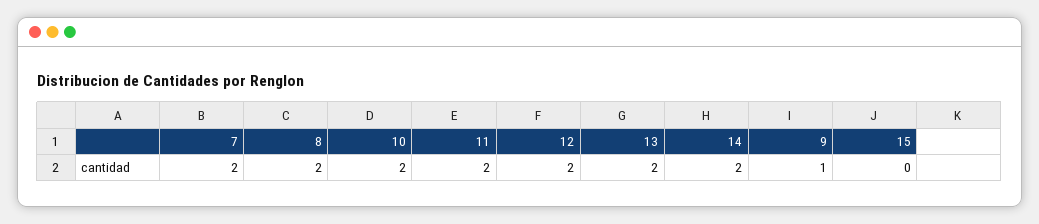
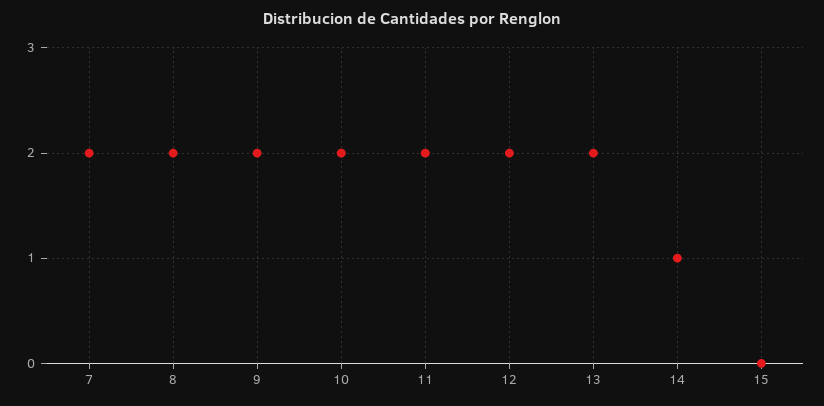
  {
    "7": 2,
    "8": 2,
    "10": 2,
    "11": 2,
    "12": 2,
    "13": 2,
-   "14": 2,
+   "14": 1,
-   "9": 1,
+   "9": 2,
    "15": 0
  }

